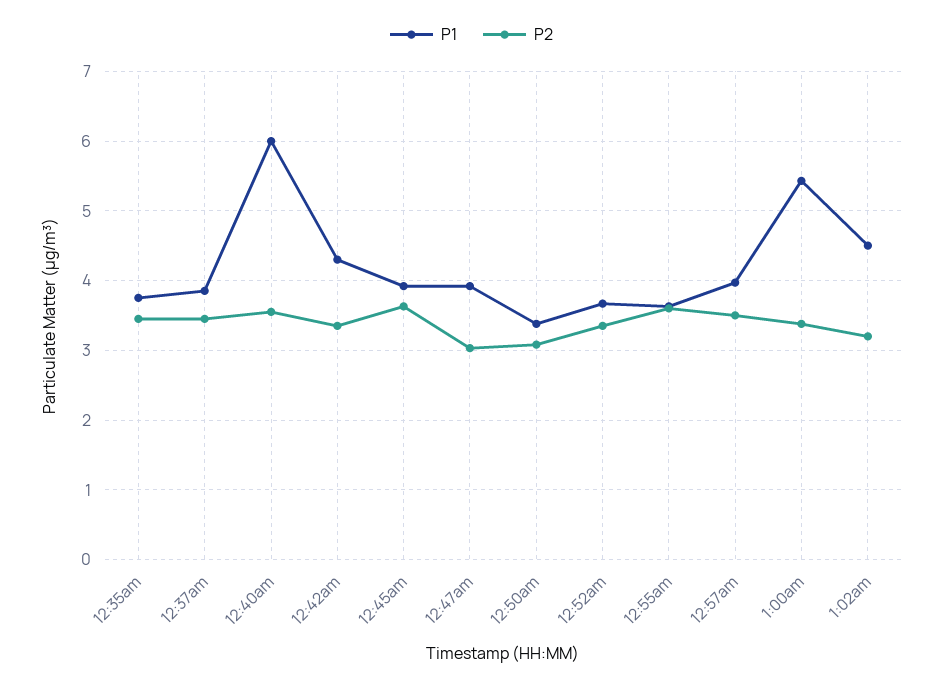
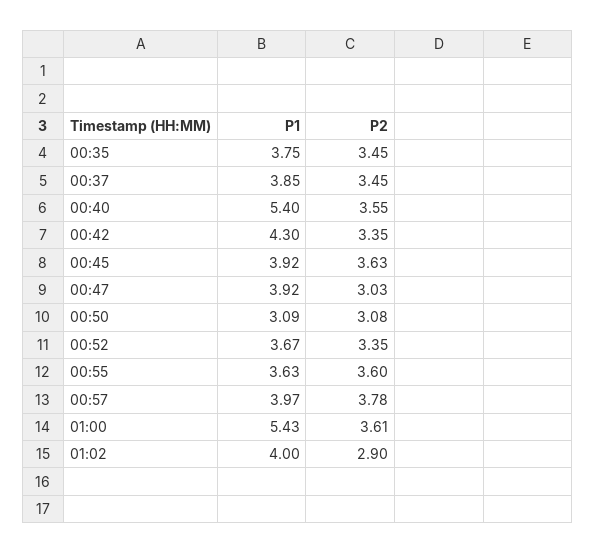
  {
    "P1": {
      "12:35am": 3.75,
      "12:37am": 3.85,
-     "12:40am": 6,
+     "12:40am": 5.4,
      "12:42am": 4.3,
      "12:45am": 3.92,
      "12:47am": 3.92,
-     "12:50am": 3.4,
+     "12:50am": 3.09,
      "12:52am": 3.67,
      "12:55am": 3.63,
      "12:57am": 3.97,
      "1:00am": 5.43,
-     "1:02am": 4.5
+     "1:02am": 4
    },
    "P2": {
      "12:35am": 3.45,
      "12:37am": 3.45,
      "12:40am": 3.55,
      "12:42am": 3.35,
      "12:45am": 3.63,
      "12:47am": 3.03,
      "12:50am": 3.08,
      "12:52am": 3.35,
      "12:55am": 3.6,
-     "12:57am": 3.5,
+     "12:57am": 3.78,
-     "1:00am": 3.4,
+     "1:00am": 3.61,
-     "1:02am": 3.2
+     "1:02am": 2.9
    }
  }

